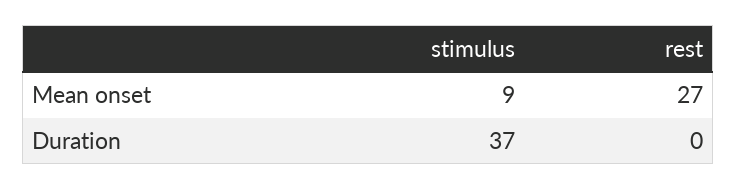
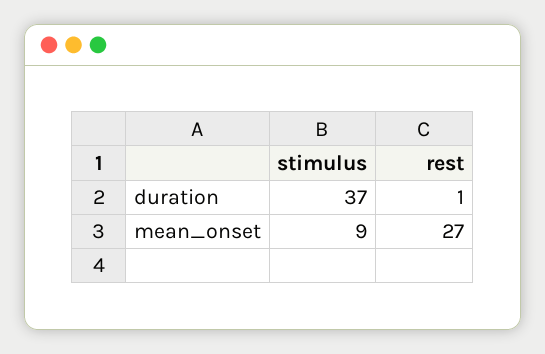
  {
    "stimulus": {
      "Mean onset": 9,
      "Duration": 37
    },
    "rest": {
      "Mean onset": 27,
-     "Duration": 0
+     "Duration": 1
    }
  }

